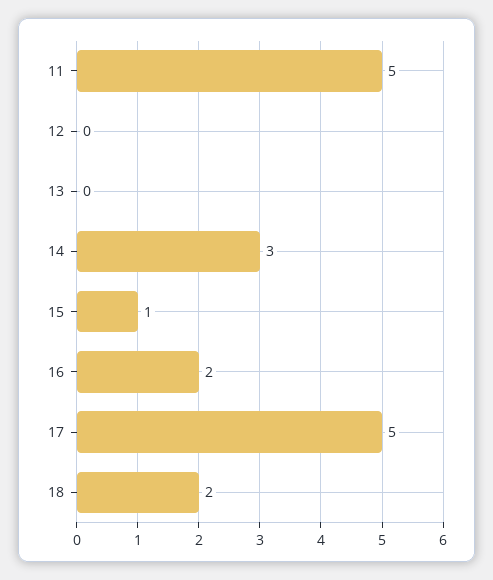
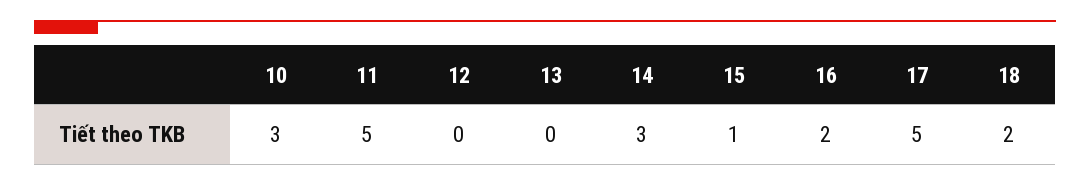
  {
    "11": 5,
    "12": 0,
    "13": 0,
    "14": 3,
    "15": 1,
    "16": 2,
    "17": 5,
-   "18": 2
+   "18": 2,
+   "10": 3
  }

